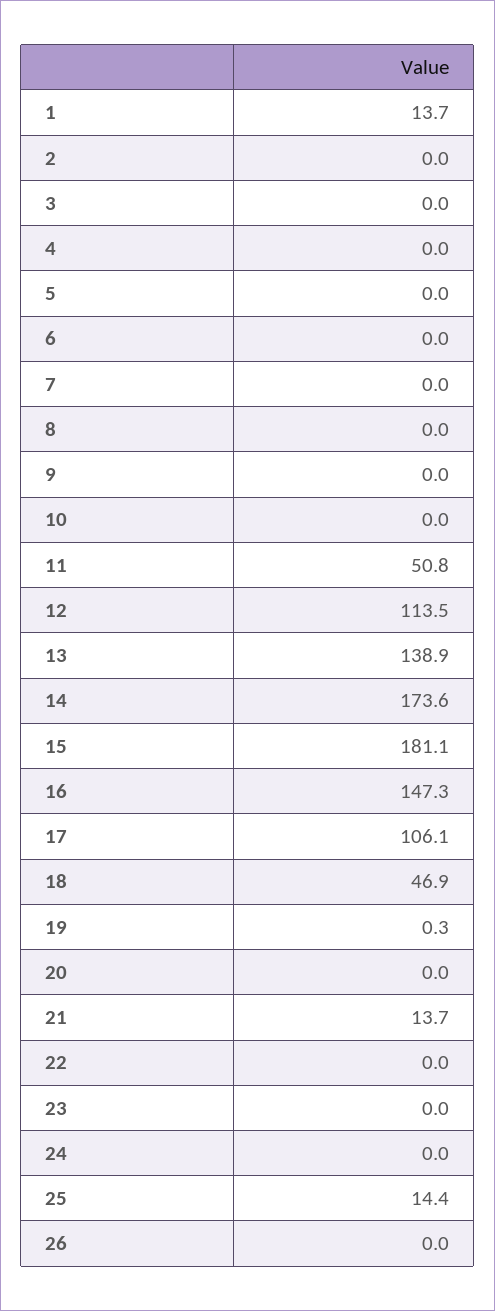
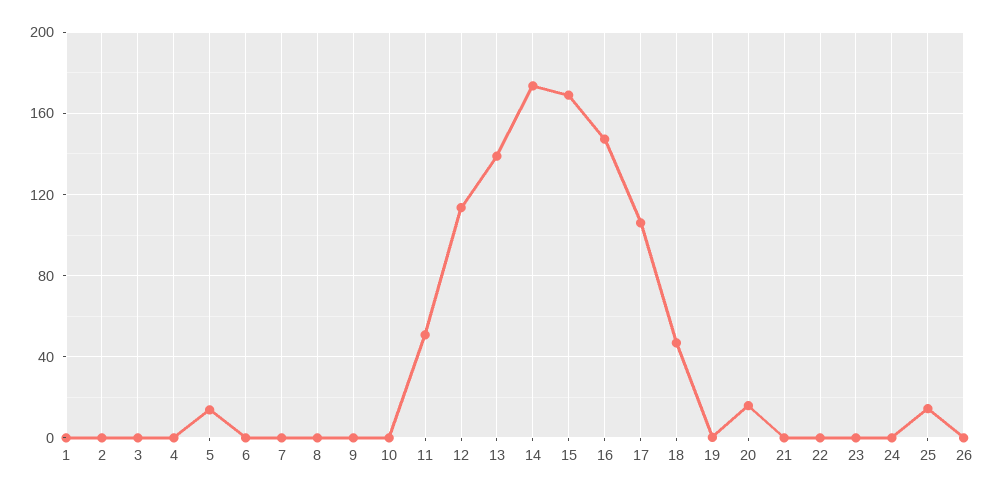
  {
-   "1": 13.7,
+   "1": 0,
    "2": 0,
    "3": 0,
    "4": 0,
-   "5": 0,
+   "5": 15,
    "6": 0,
    "7": 0,
    "8": 0,
    "9": 0,
    "10": 0,
    "11": 50.8,
    "12": 113.5,
    "13": 138.9,
    "14": 173.6,
-   "15": 181.1,
+   "15": 170,
    "16": 147.3,
    "17": 106.1,
    "18": 46.9,
    "19": 0.3,
-   "20": 0,
+   "20": 15,
-   "21": 13.7,
+   "21": 0,
    "22": 0,
    "23": 0,
    "24": 0,
    "25": 14.4,
    "26": 0
  }

